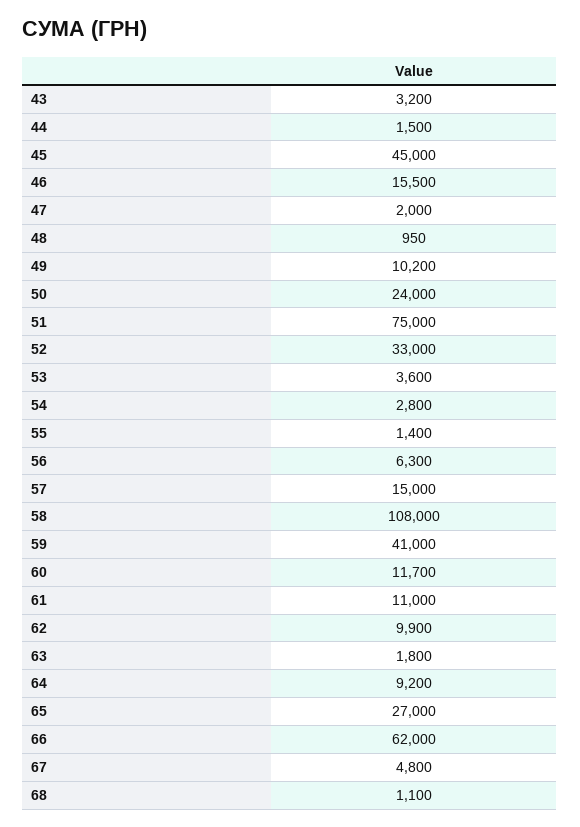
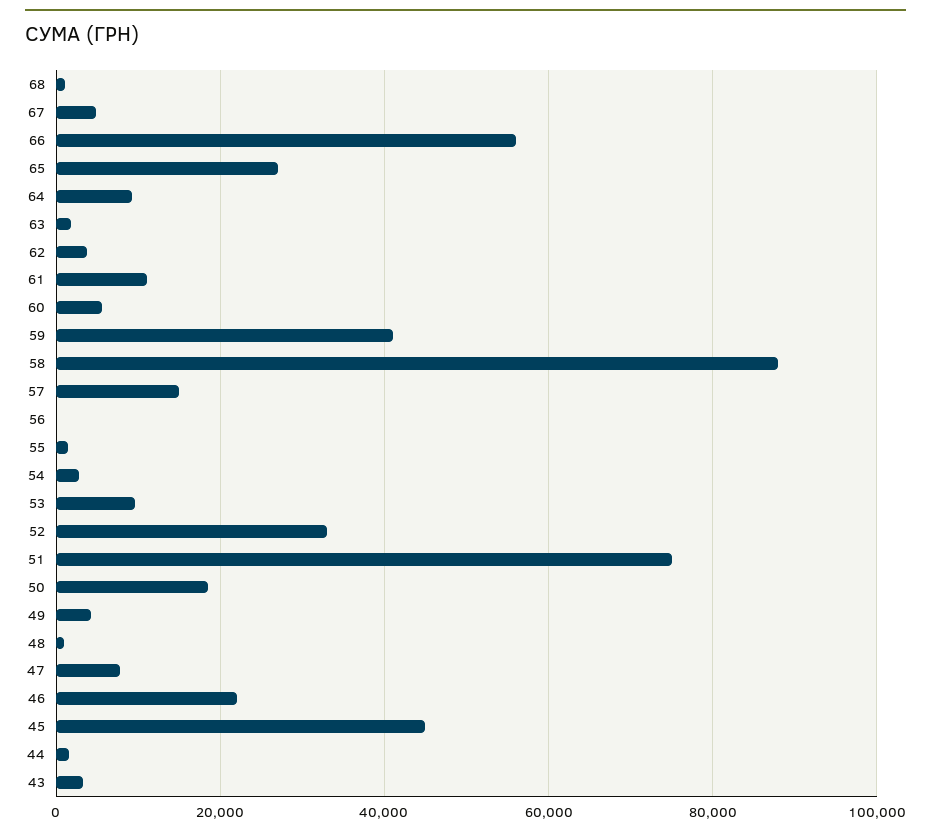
  {
    "43": 3200,
    "44": 1500,
    "45": 45000,
-   "46": 15500,
+   "46": 22000,
-   "47": 2000,
+   "47": 8000,
    "48": 950,
-   "49": 10200,
+   "49": 4000,
-   "50": 24000,
+   "50": 18000,
    "51": 75000,
    "52": 33000,
-   "53": 3600,
+   "53": 10000,
    "54": 2800,
    "55": 1400,
-   "56": 6300,
+   "56": 0,
    "57": 15000,
-   "58": 108000,
+   "58": 88000,
    "59": 41000,
-   "60": 11700,
+   "60": 6000,
    "61": 11000,
-   "62": 9900,
+   "62": 4000,
    "63": 1800,
    "64": 9200,
    "65": 27000,
-   "66": 62000,
+   "66": 56000,
    "67": 4800,
    "68": 1100
  }

